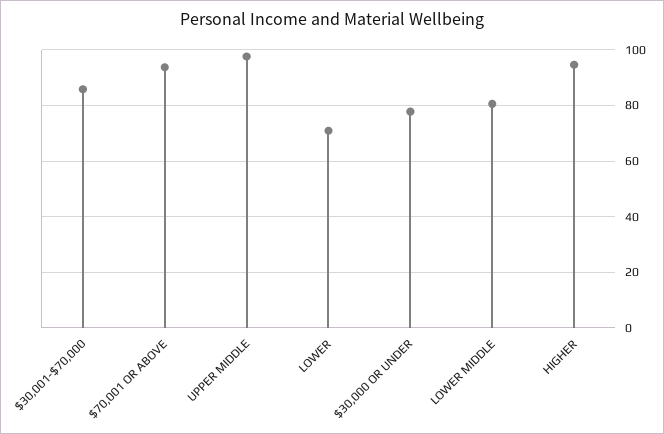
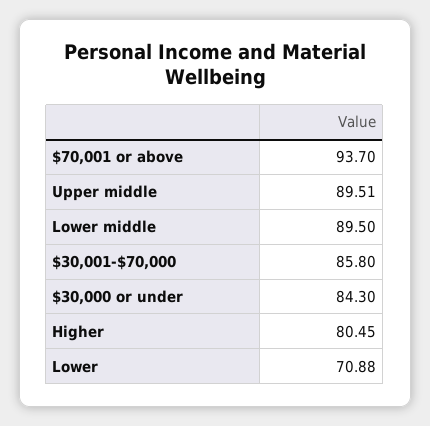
  {
    "$30,001-$70,000": 85.8,
    "$70,001 OR ABOVE": 93.7,
-   "UPPER MIDDLE": 97.5,
+   "UPPER MIDDLE": 89.51,
    "LOWER": 70.88,
-   "$30,000 OR UNDER": 77.5,
+   "$30,000 OR UNDER": 84.3,
-   "LOWER MIDDLE": 80,
+   "LOWER MIDDLE": 89.5,
-   "HIGHER": 95
+   "HIGHER": 80.45
  }

